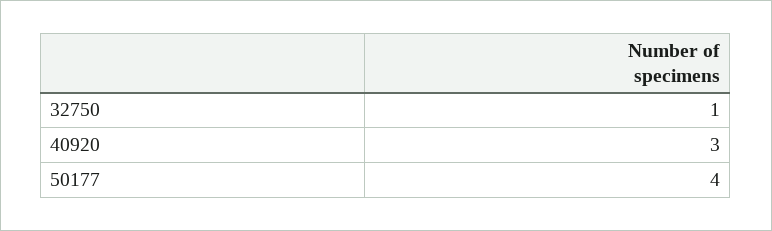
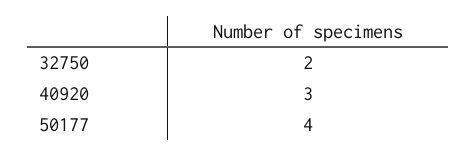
  {
-   "32750": 1,
+   "32750": 2,
    "40920": 3,
    "50177": 4
  }

